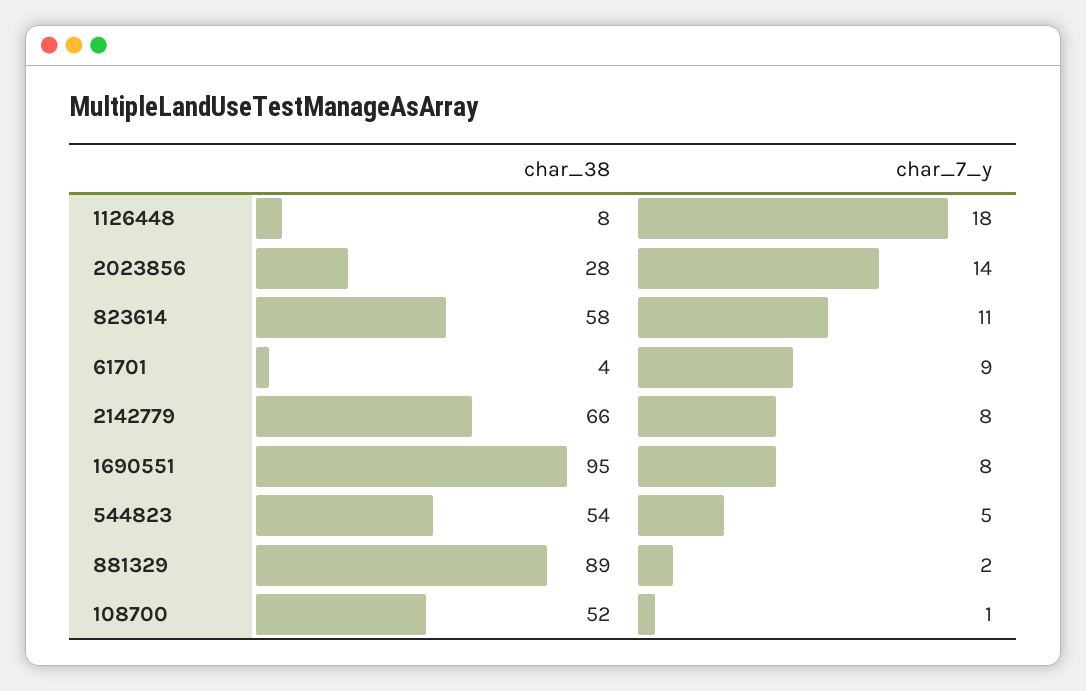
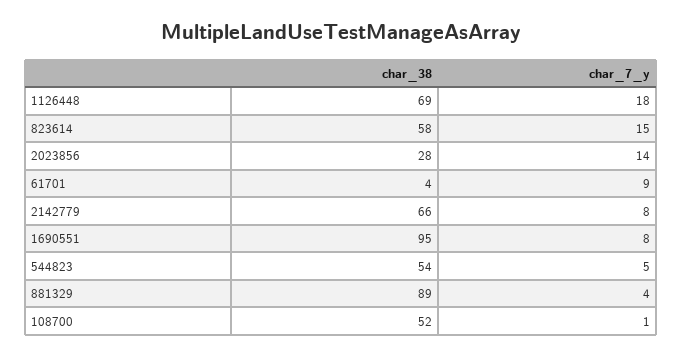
  {
    "char_38": {
-     "1126448": 8,
+     "1126448": 69,
      "2023856": 28,
      "823614": 58,
      "61701": 4,
      "2142779": 66,
      "1690551": 95,
      "544823": 54,
      "881329": 89,
      "108700": 52
    },
    "char_7_y": {
      "1126448": 18,
      "2023856": 14,
-     "823614": 11,
+     "823614": 15,
      "61701": 9,
      "2142779": 8,
      "1690551": 8,
      "544823": 5,
-     "881329": 2,
+     "881329": 4,
      "108700": 1
    }
  }

